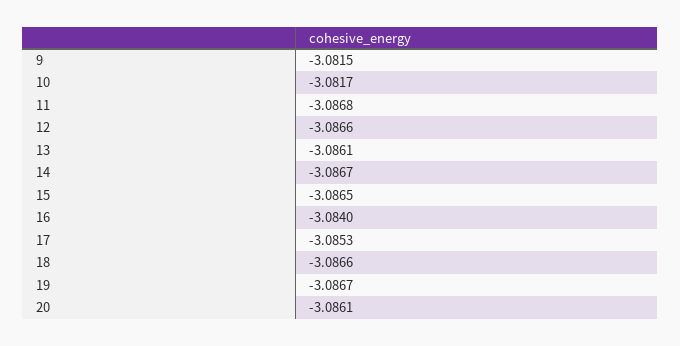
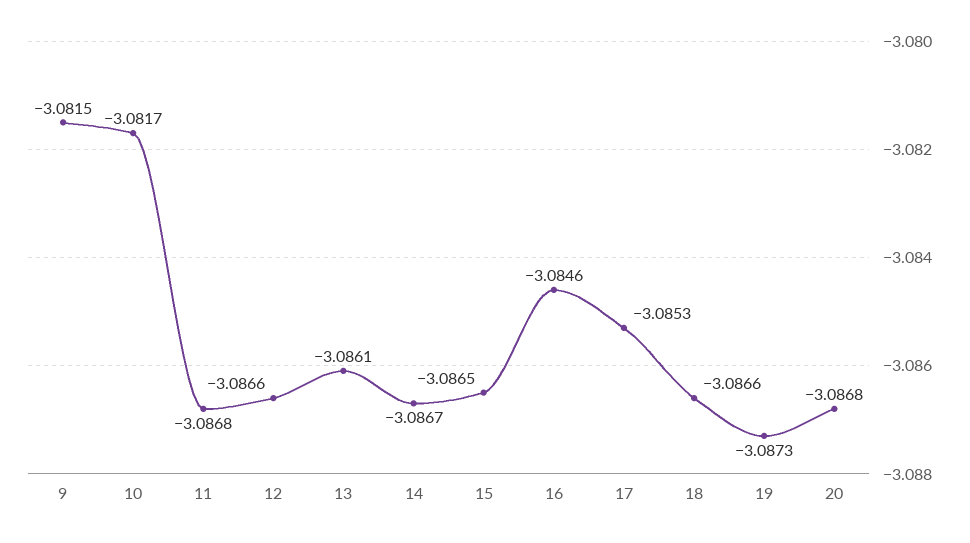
  {
    "9": -3.0815,
    "10": -3.0817,
    "11": -3.0868,
    "12": -3.0866,
    "13": -3.0861,
    "14": -3.0867,
    "15": -3.0865,
-   "16": -3.084,
+   "16": -3.0846,
    "17": -3.0853,
    "18": -3.0866,
-   "19": -3.0867,
+   "19": -3.0873,
-   "20": -3.0861
+   "20": -3.0868
  }

